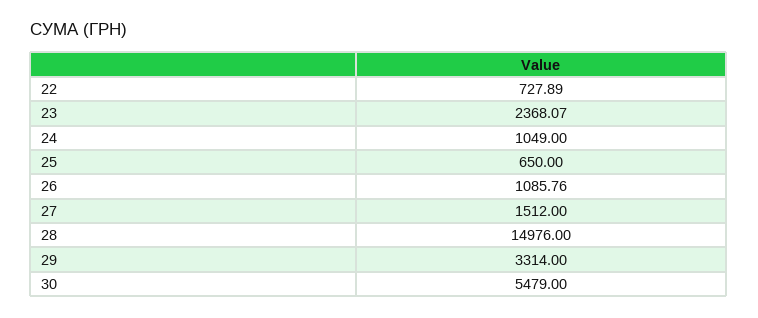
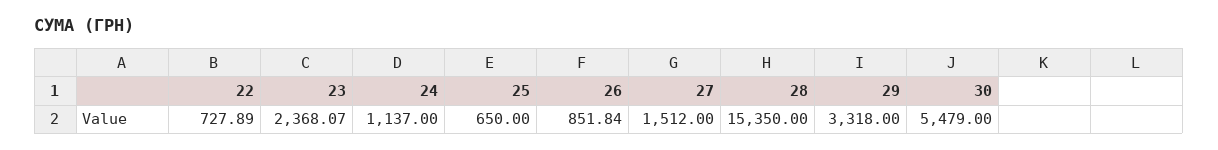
  {
    "22": 727.89,
    "23": 2368.07,
-   "24": 1049,
+   "24": 1137,
    "25": 650,
-   "26": 1085.76,
+   "26": 851.84,
    "27": 1512,
-   "28": 14976,
+   "28": 15350,
-   "29": 3314,
+   "29": 3318,
    "30": 5479
  }

